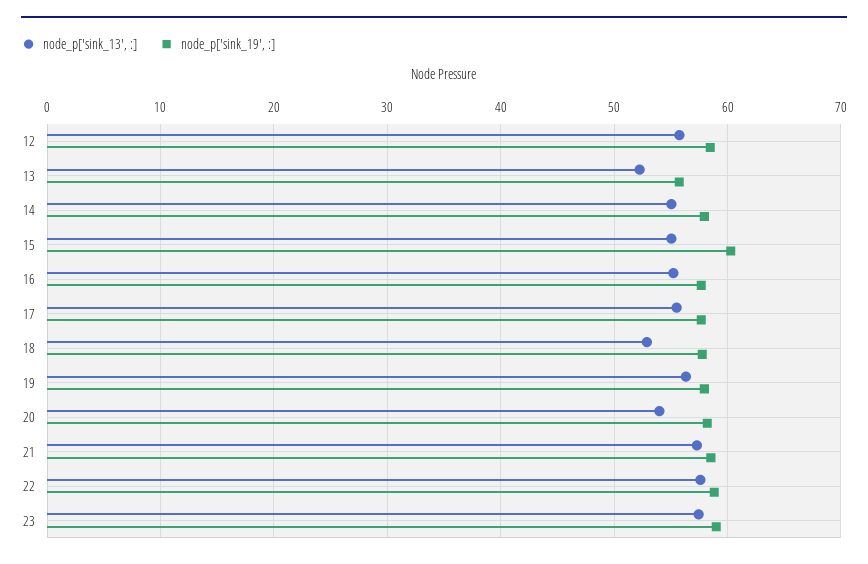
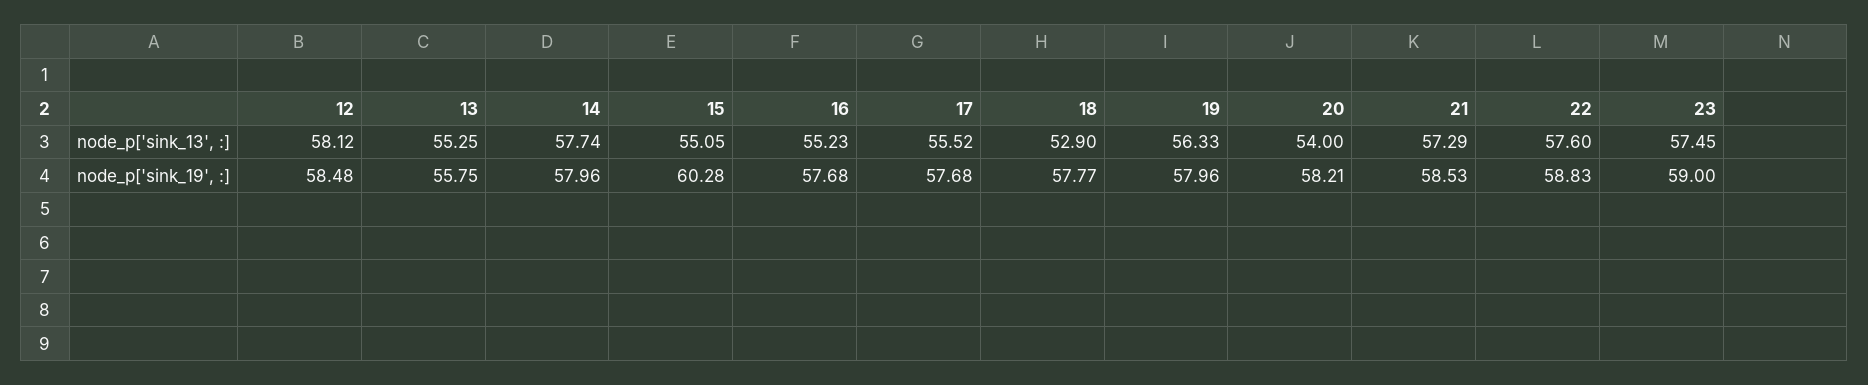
  {
    "node_p['sink_13', :]": {
-     "12": 56,
+     "12": 58.12,
-     "13": 52,
+     "13": 55.25,
-     "14": 55,
+     "14": 57.74,
      "15": 55.05,
      "16": 55.23,
      "17": 55.52,
      "18": 52.9,
      "19": 56.33,
      "20": 54,
      "21": 57.29,
      "22": 57.6,
      "23": 57.45
    },
    "node_p['sink_19', :]": {
      "12": 58.48,
      "13": 55.75,
      "14": 57.96,
      "15": 60.28,
      "16": 57.68,
      "17": 57.68,
      "18": 57.77,
      "19": 57.96,
      "20": 58.21,
      "21": 58.53,
      "22": 58.83,
      "23": 59
    }
  }

